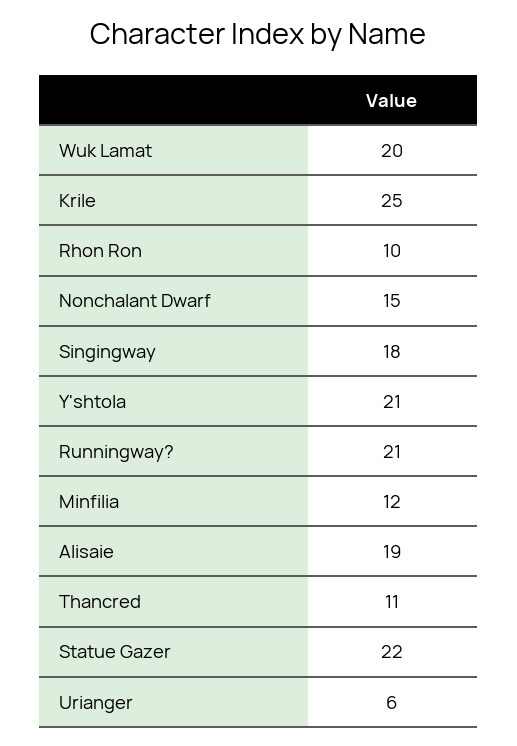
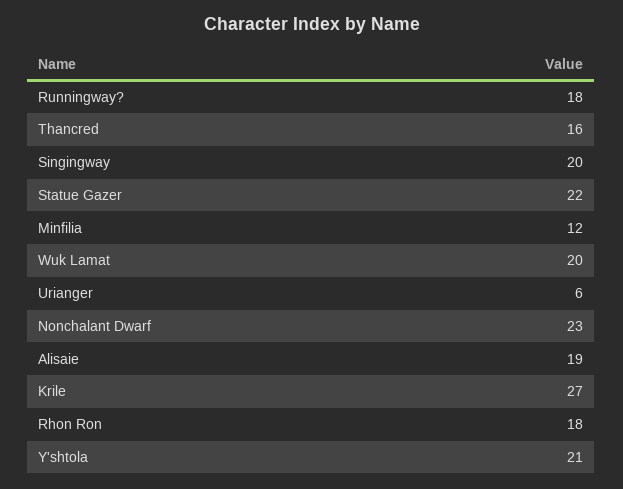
  {
    "Wuk Lamat": 20,
-   "Krile": 25,
+   "Krile": 27,
-   "Rhon Ron": 10,
+   "Rhon Ron": 18,
-   "Nonchalant Dwarf": 15,
+   "Nonchalant Dwarf": 23,
-   "Singingway": 18,
+   "Singingway": 20,
    "Y'shtola": 21,
-   "Runningway?": 21,
+   "Runningway?": 18,
    "Minfilia": 12,
    "Alisaie": 19,
-   "Thancred": 11,
+   "Thancred": 16,
    "Statue Gazer": 22,
    "Urianger": 6
  }

